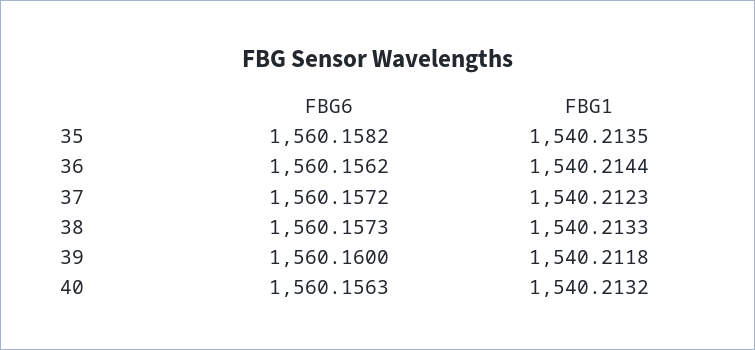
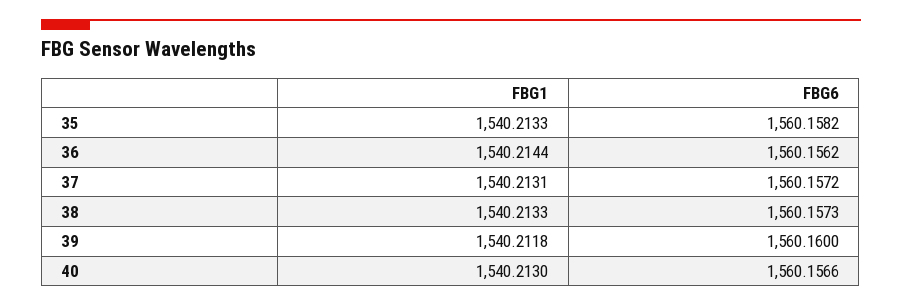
  {
    "FBG6": {
      "35": 1560.1582,
      "36": 1560.1562,
      "37": 1560.1572,
      "38": 1560.1573,
      "39": 1560.16,
-     "40": 1560.1563
+     "40": 1560.1566
    },
    "FBG1": {
-     "35": 1540.2135,
+     "35": 1540.2133,
      "36": 1540.2144,
-     "37": 1540.2123,
+     "37": 1540.2131,
      "38": 1540.2133,
      "39": 1540.2118,
-     "40": 1540.2132
+     "40": 1540.213
    }
  }

